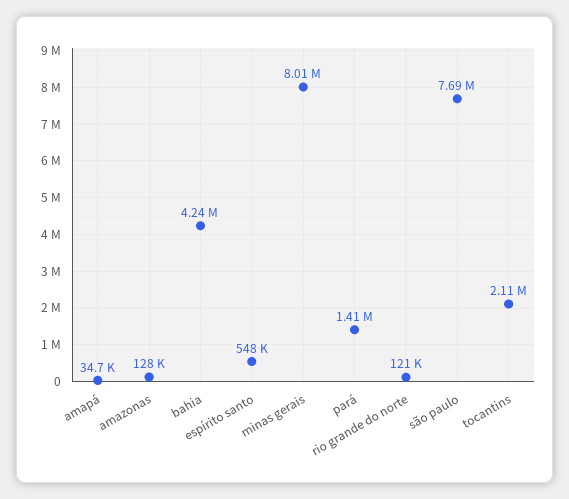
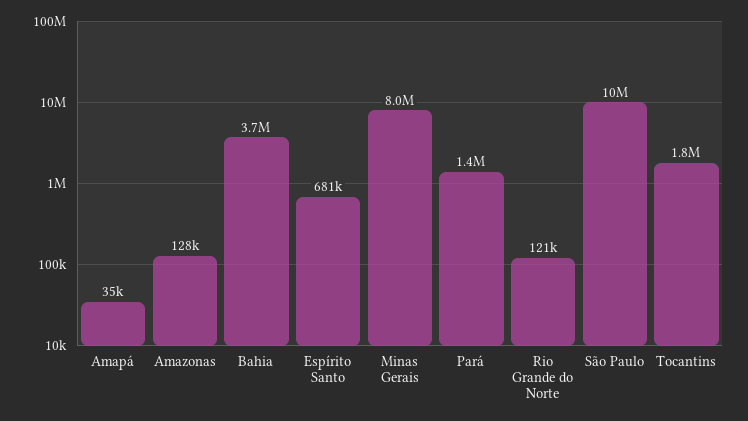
  {
    "amapá": 34700,
    "amazonas": 128000,
-   "bahia": 4240000,
+   "bahia": 3700000,
-   "espírito santo": 548000,
+   "espírito santo": 681000,
    "minas gerais": 8010000,
    "pará": 1410000,
    "rio grande do norte": 121000,
-   "são paulo": 7690000,
+   "são paulo": 10000000,
-   "tocantins": 2110000
+   "tocantins": 1800000
  }

